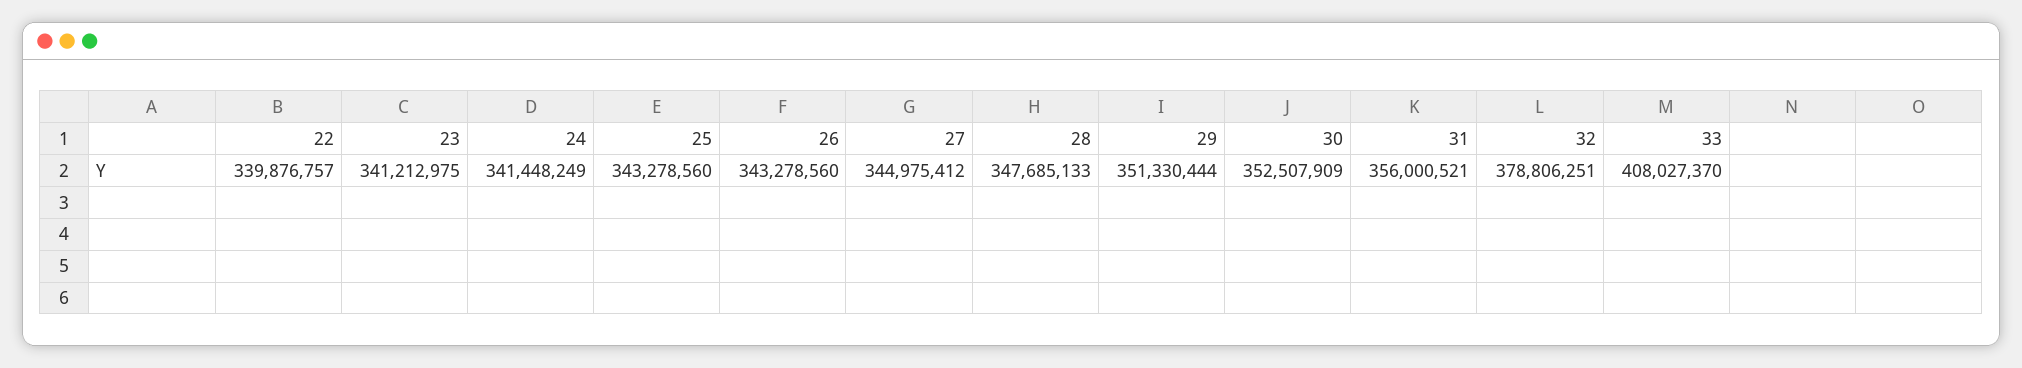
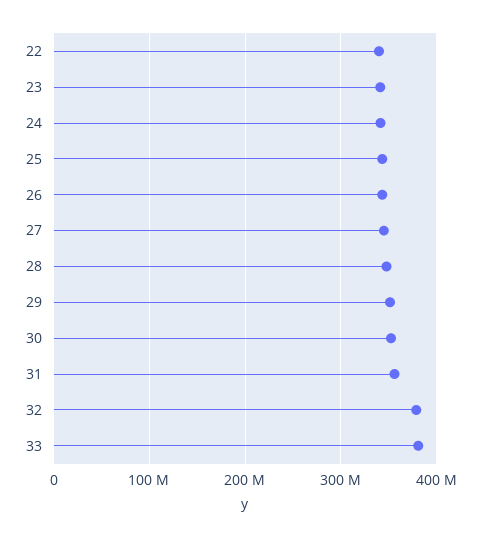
  {
    "22": 339876757,
    "23": 341212975,
    "24": 341448249,
    "25": 343278560,
    "26": 343278560,
    "27": 344975412,
    "28": 347685133,
    "29": 351330444,
    "30": 352507909,
    "31": 356000521,
    "32": 378806251,
-   "33": 408027370
+   "33": 380000000
  }

